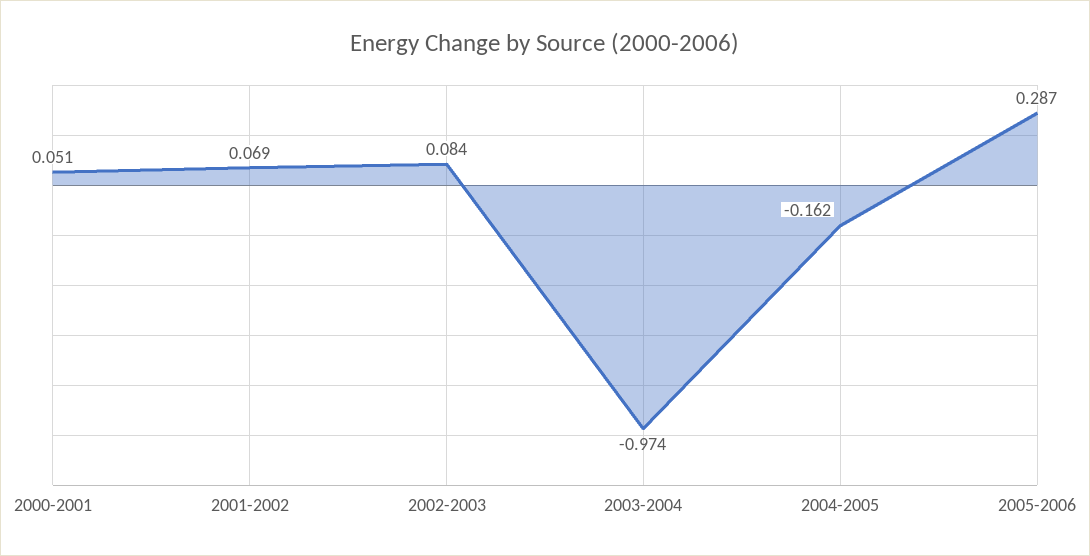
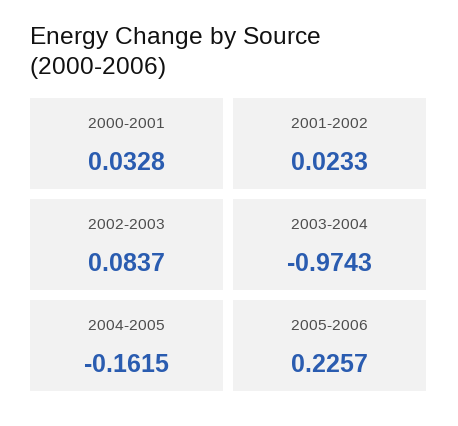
  {
-   "2000-2001": 0.051,
+   "2000-2001": 0.0328,
-   "2001-2002": 0.069,
+   "2001-2002": 0.0233,
    "2002-2003": 0.0837,
    "2003-2004": -0.9743,
    "2004-2005": -0.1615,
-   "2005-2006": 0.287
+   "2005-2006": 0.2257
  }

